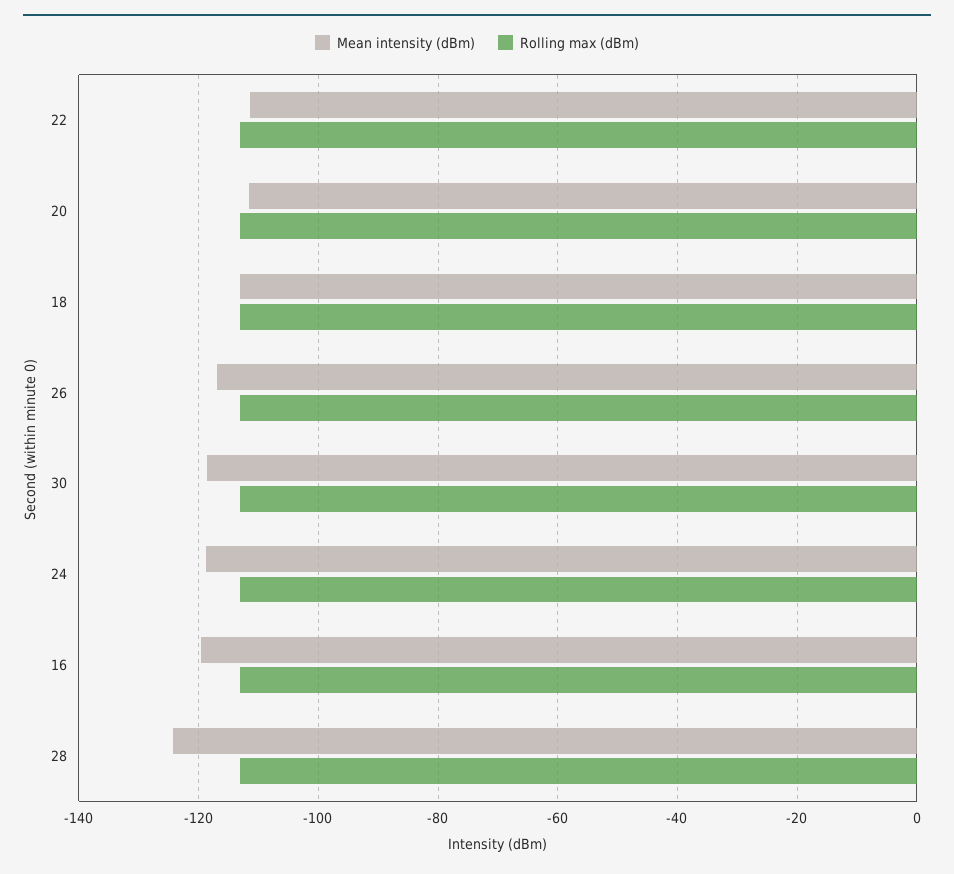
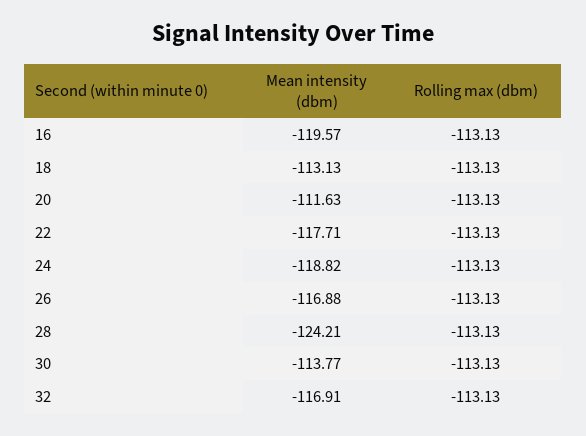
  {
    "Mean intensity (dBm)": {
-     "22": -112,
+     "22": -117.71,
      "20": -111.63,
      "18": -113.13,
      "26": -116.88,
-     "30": -118,
+     "30": -113.77,
      "24": -118.82,
      "16": -119.57,
-     "28": -124.21
+     "28": -124.21,
+     "32": -116.91
    },
    "Rolling max (dBm)": {
      "22": -113.13,
      "20": -113.13,
      "18": -113.13,
      "26": -113.13,
      "30": -113.13,
      "24": -113.13,
      "16": -113.13,
-     "28": -113.13
+     "28": -113.13,
+     "32": -113.13
    }
  }

